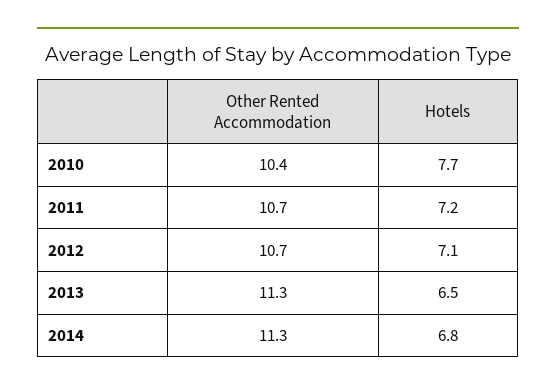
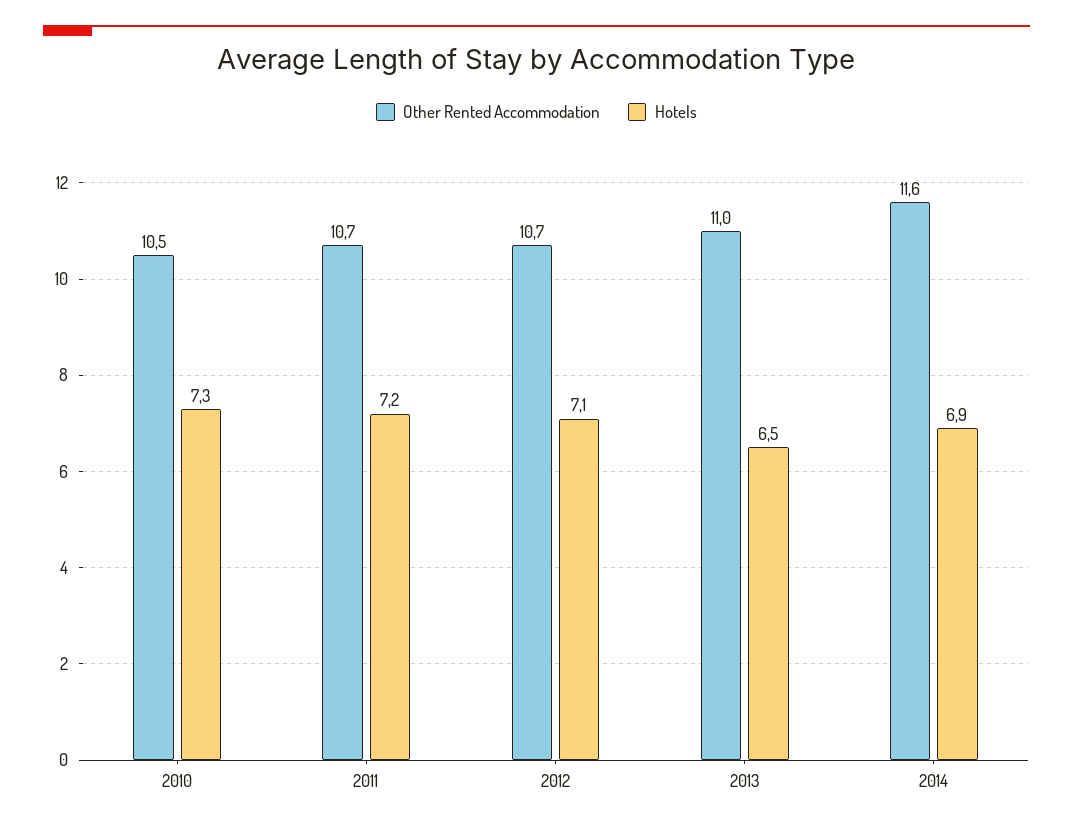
  {
    "Other Rented Accommodation": {
-     "2010": 10.4,
+     "2010": 10.5,
      "2011": 10.7,
      "2012": 10.7,
-     "2013": 11.3,
+     "2013": 11,
-     "2014": 11.3
+     "2014": 11.6
    },
    "Hotels": {
-     "2010": 7.7,
+     "2010": 7.3,
      "2011": 7.2,
      "2012": 7.1,
      "2013": 6.5,
-     "2014": 6.8
+     "2014": 6.9
    }
  }

